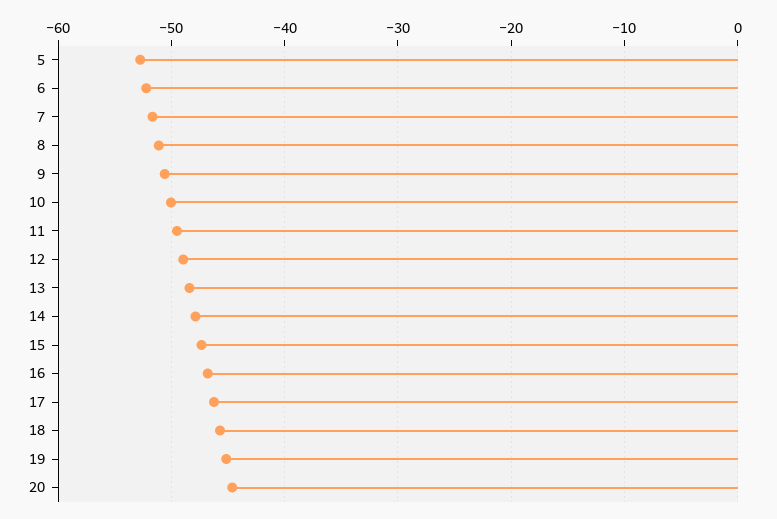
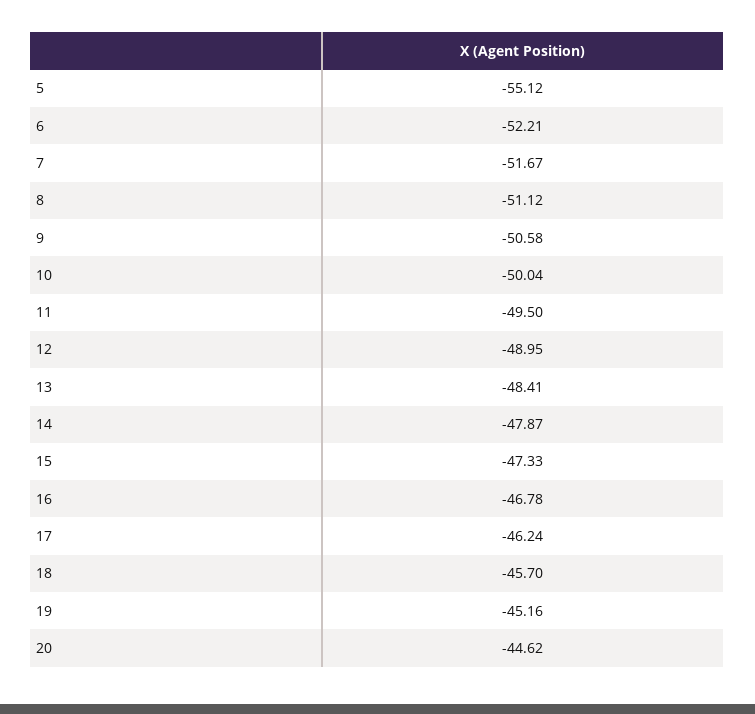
  {
-   "5": -53,
+   "5": -55.12,
    "6": -52.21,
    "7": -51.67,
    "8": -51.12,
    "9": -50.58,
    "10": -50.04,
    "11": -49.5,
    "12": -48.95,
    "13": -48.41,
    "14": -47.87,
    "15": -47.33,
    "16": -46.78,
    "17": -46.24,
    "18": -45.7,
    "19": -45.16,
    "20": -44.62
  }

